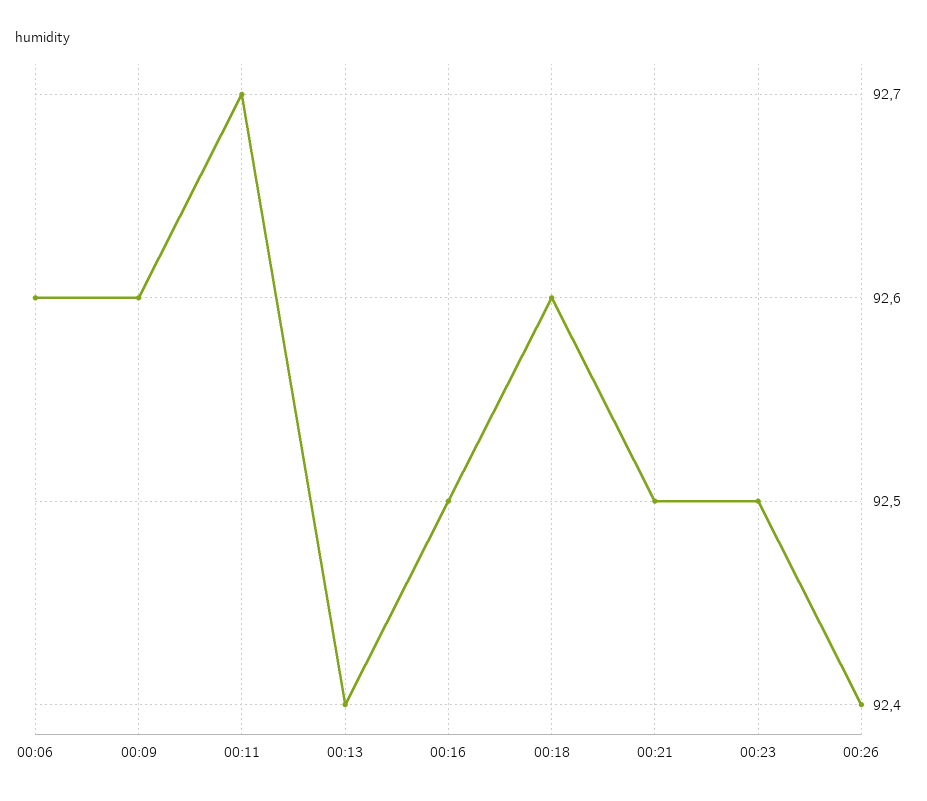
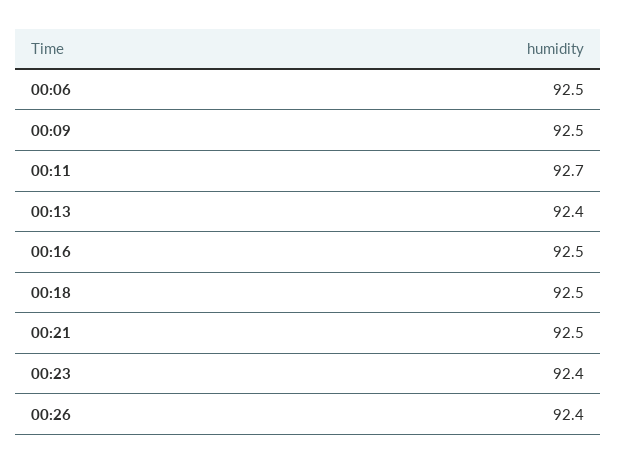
  {
-   "00:06": 92.6,
+   "00:06": 92.5,
-   "00:09": 92.6,
+   "00:09": 92.5,
    "00:11": 92.7,
    "00:13": 92.4,
    "00:16": 92.5,
-   "00:18": 92.6,
+   "00:18": 92.5,
    "00:21": 92.5,
-   "00:23": 92.5,
+   "00:23": 92.4,
    "00:26": 92.4
  }

